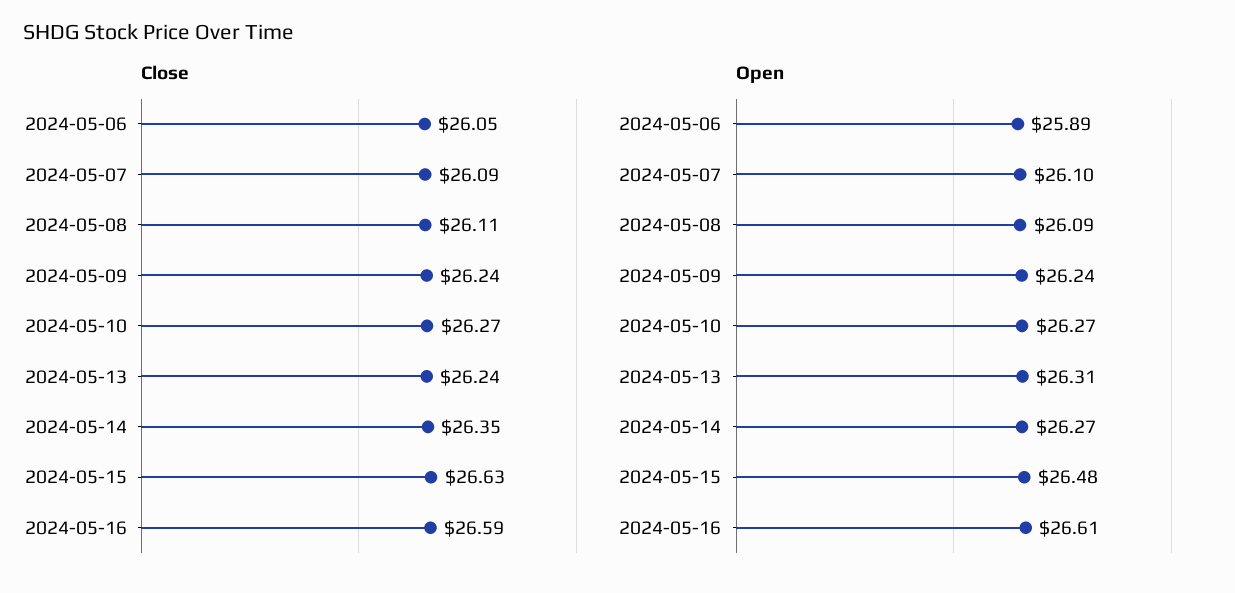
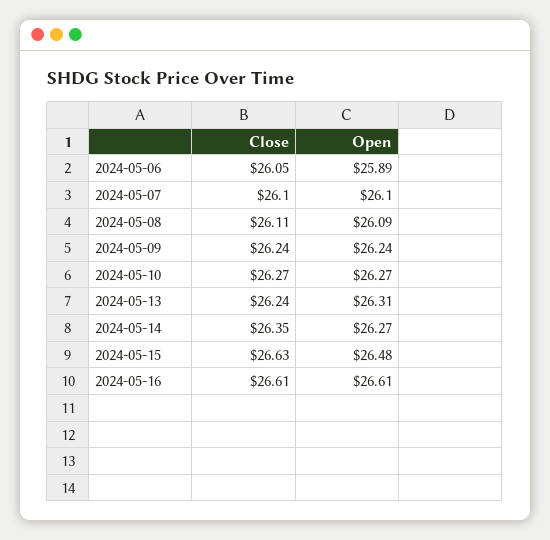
  {
    "Close": {
      "2024-05-06": 26.05,
-     "2024-05-07": 26.09,
+     "2024-05-07": 26.1,
      "2024-05-08": 26.11,
      "2024-05-09": 26.24,
      "2024-05-10": 26.27,
      "2024-05-13": 26.24,
      "2024-05-14": 26.35,
      "2024-05-15": 26.63,
-     "2024-05-16": 26.59
+     "2024-05-16": 26.61
    },
    "Open": {
      "2024-05-06": 25.89,
      "2024-05-07": 26.1,
      "2024-05-08": 26.09,
      "2024-05-09": 26.24,
      "2024-05-10": 26.27,
      "2024-05-13": 26.31,
      "2024-05-14": 26.27,
      "2024-05-15": 26.48,
      "2024-05-16": 26.61
    }
  }

